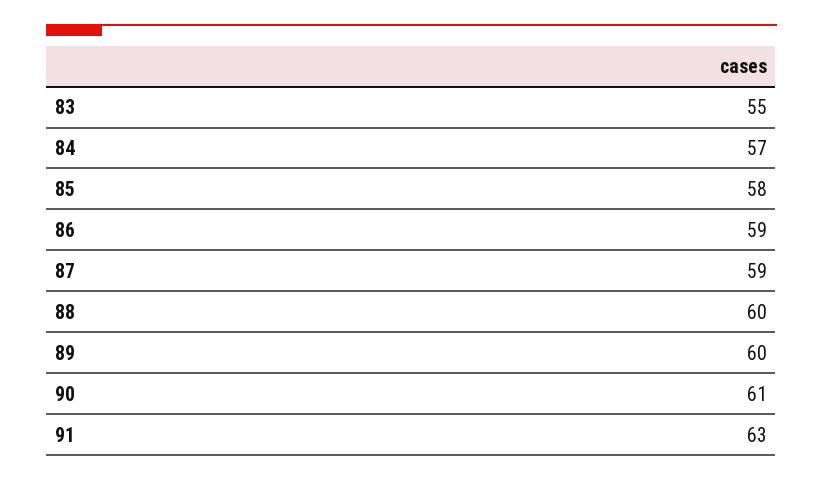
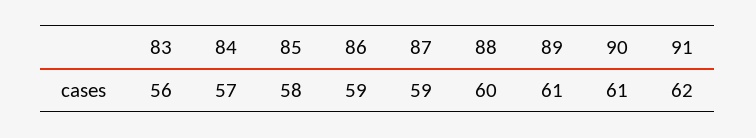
  {
-   "83": 55,
+   "83": 56,
    "84": 57,
    "85": 58,
    "86": 59,
    "87": 59,
    "88": 60,
-   "89": 60,
+   "89": 61,
    "90": 61,
-   "91": 63
+   "91": 62
  }

